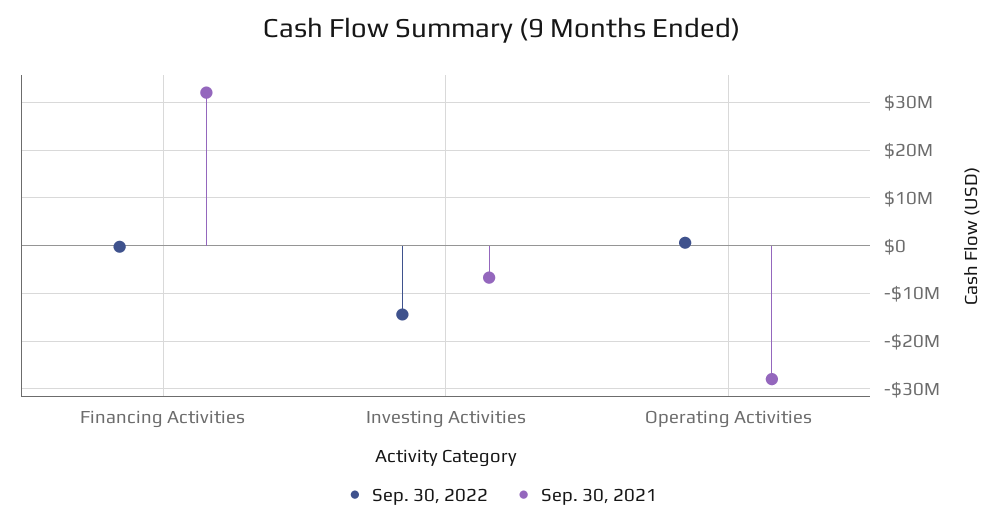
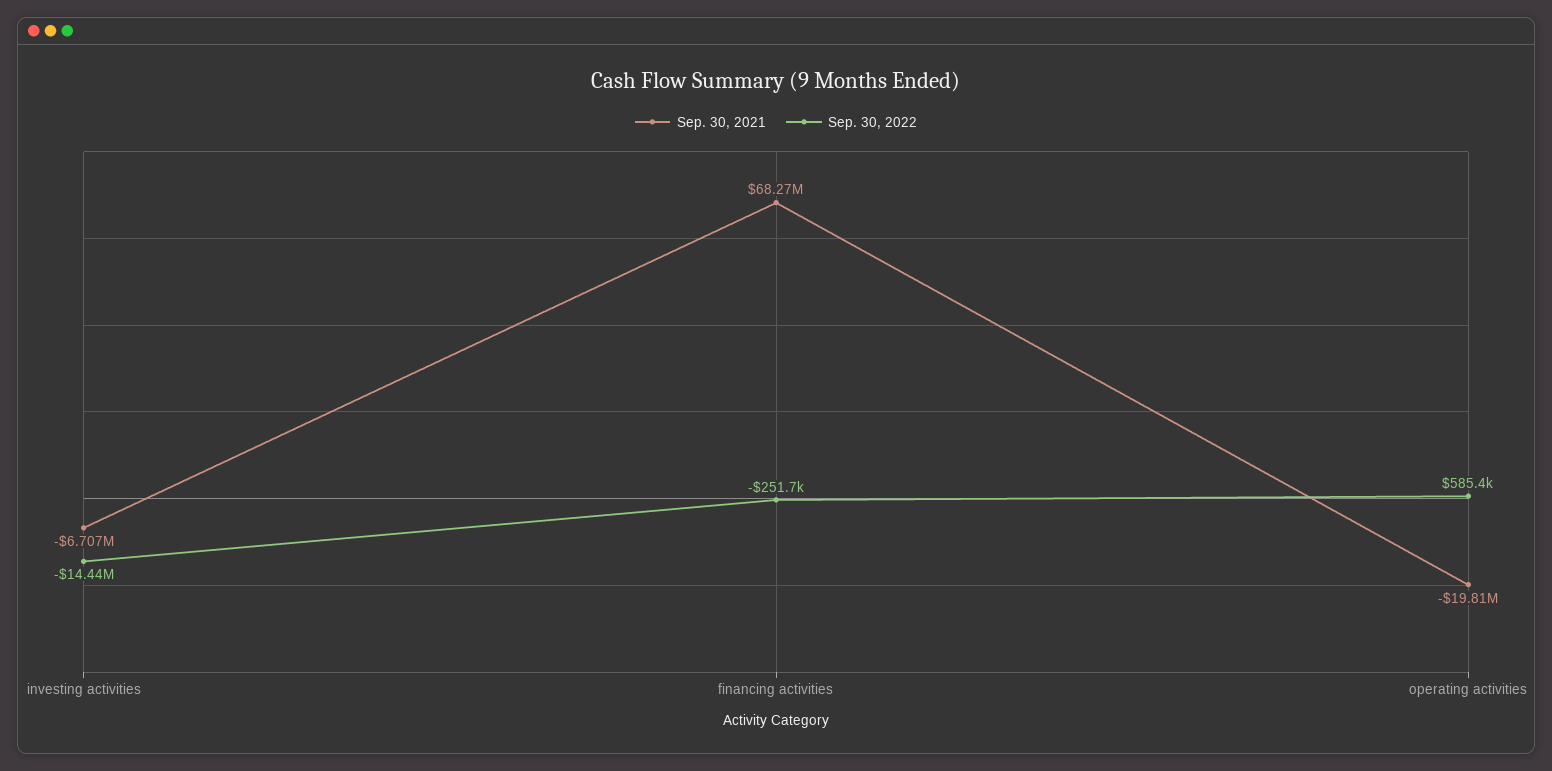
  {
    "Sep. 30, 2022": {
      "Financing Activities": -251700,
      "Investing Activities": -14440000,
      "Operating Activities": 585400
    },
    "Sep. 30, 2021": {
-     "Financing Activities": 32000000,
+     "Financing Activities": 68270000,
      "Investing Activities": -6707000,
-     "Operating Activities": -28000000
+     "Operating Activities": -19810000
    }
  }

